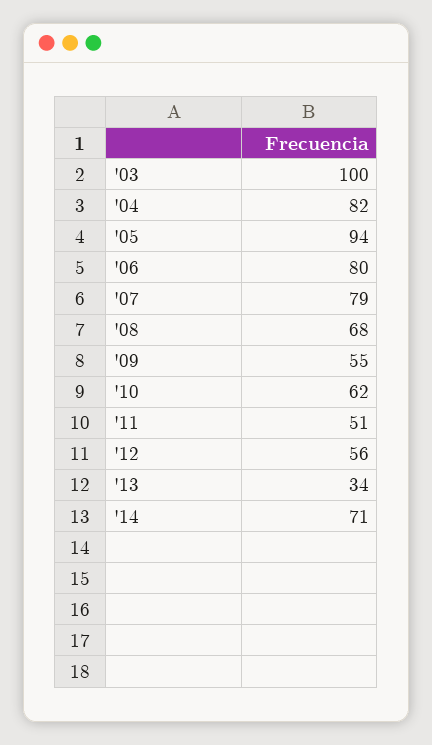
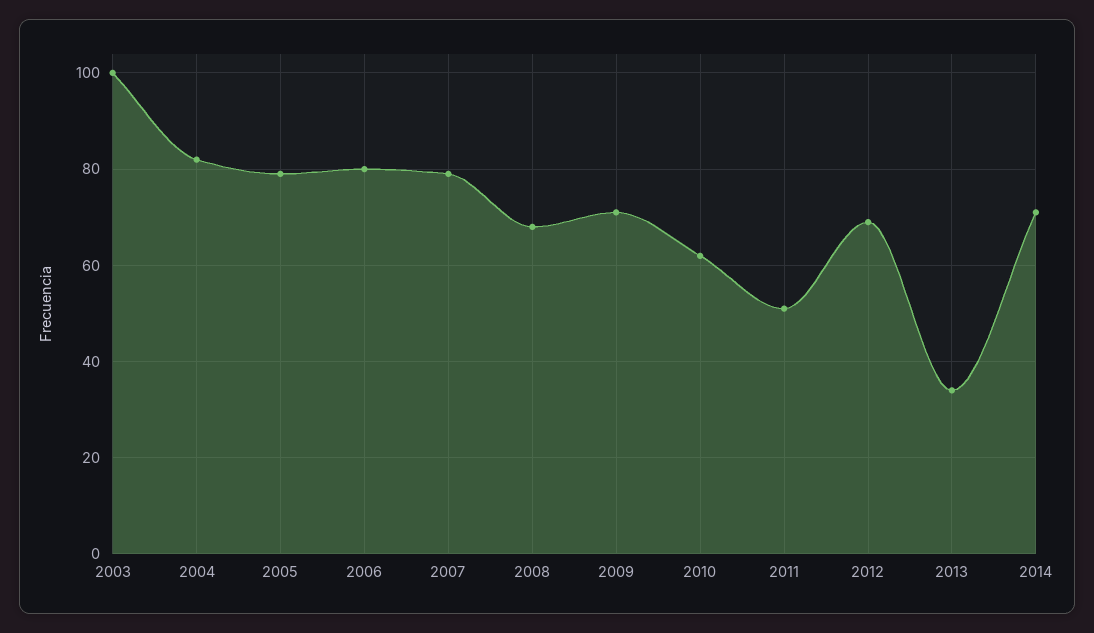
  {
    "'03": 100,
    "'04": 82,
-   "'05": 94,
+   "'05": 80,
    "'06": 80,
    "'07": 79,
    "'08": 68,
-   "'09": 55,
+   "'09": 70,
    "'10": 62,
    "'11": 51,
-   "'12": 56,
+   "'12": 70,
    "'13": 34,
    "'14": 71
  }

